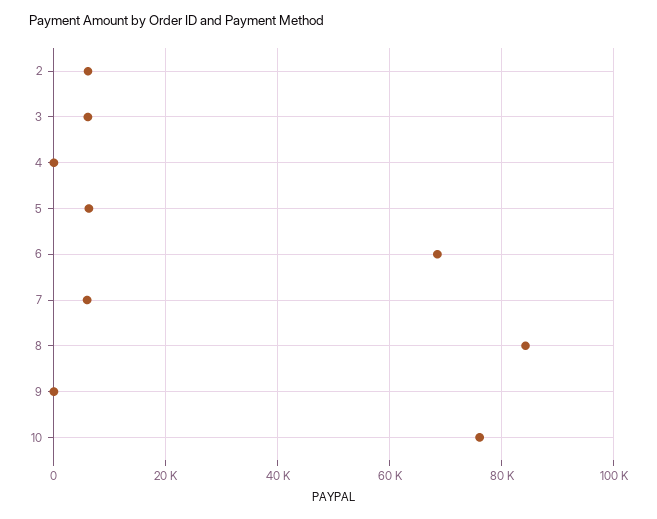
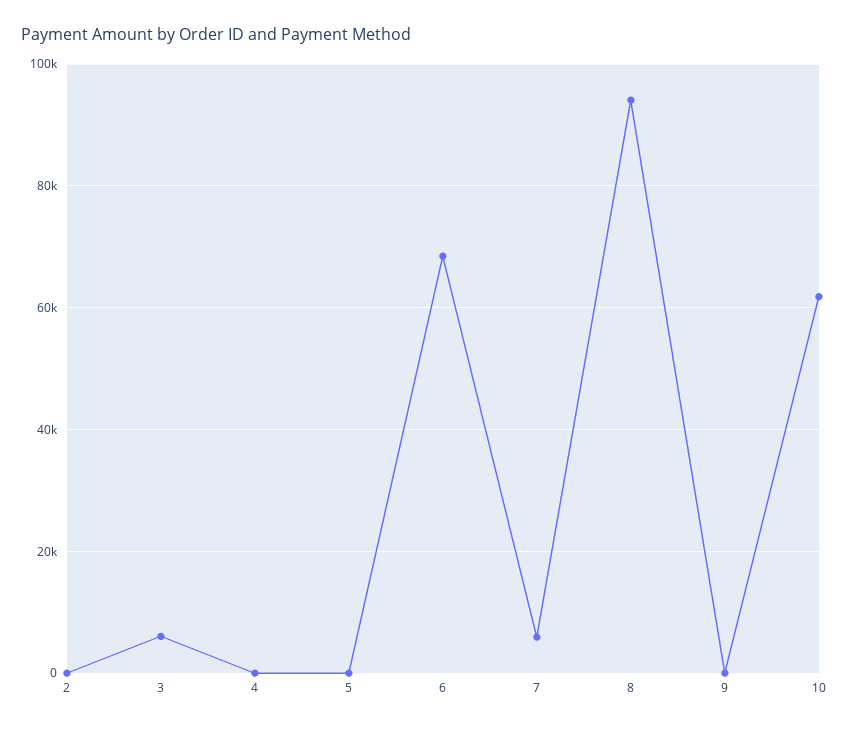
  {
-   "2": 6000,
+   "2": 0,
    "3": 6000,
    "4": 0,
-   "5": 6000,
+   "5": 0,
    "6": 68000,
    "7": 6000,
-   "8": 84000,
+   "8": 94000,
    "9": 0,
-   "10": 76000
+   "10": 62000
  }

